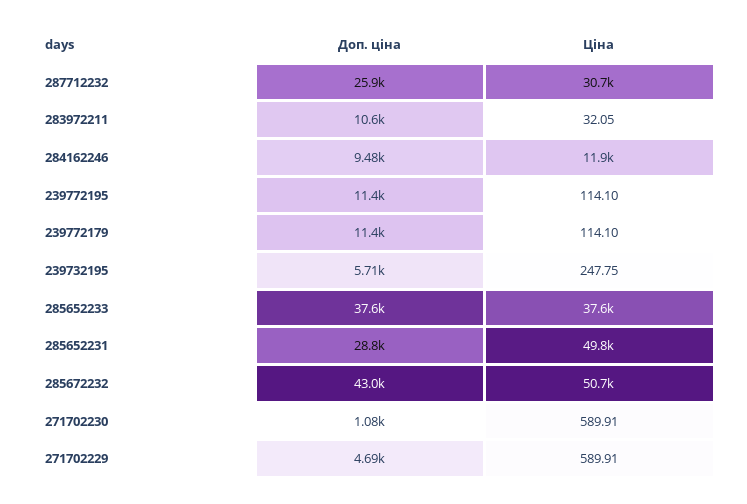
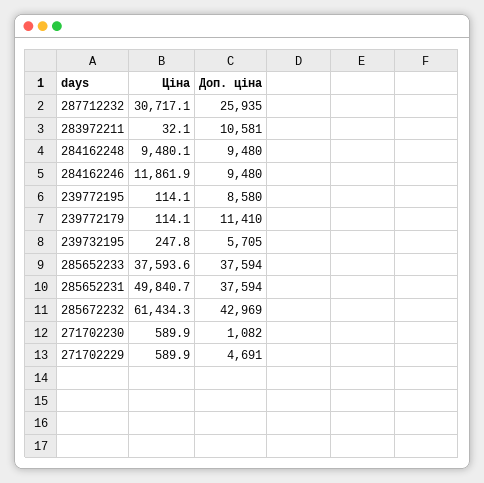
  {
    "Доп. ціна": {
      "287712232": 25935,
      "283972211": 10581,
      "284162246": 9480,
-     "239772195": 11400,
+     "239772195": 8580,
      "239772179": 11410,
      "239732195": 5705,
      "285652233": 37594,
-     "285652231": 28800,
+     "285652231": 37594,
      "285672232": 42969,
      "271702230": 1082,
-     "271702229": 4691
+     "271702229": 4691,
+     "284162248": 9480
    },
    "Ціна": {
      "287712232": 30717.1,
      "283972211": 32.05,
      "284162246": 11861.9,
      "239772195": 114.1,
      "239772179": 114.1,
      "239732195": 247.75,
      "285652233": 37593.6,
      "285652231": 49840.7,
-     "285672232": 50700,
+     "285672232": 61434.3,
      "271702230": 589.91,
-     "271702229": 589.91
+     "271702229": 589.91,
+     "284162248": 9480.1
    }
  }

